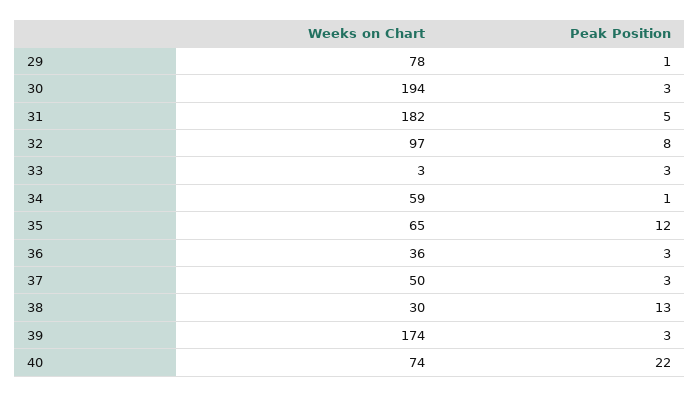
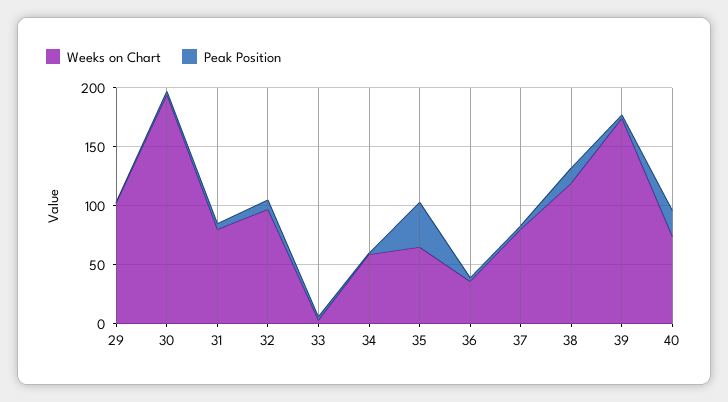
  {
    "Weeks on Chart": {
-     "29": 78,
+     "29": 100,
      "30": 194,
-     "31": 182,
+     "31": 80,
      "32": 97,
      "33": 3,
      "34": 59,
      "35": 65,
      "36": 36,
-     "37": 50,
+     "37": 80,
-     "38": 30,
+     "38": 120,
      "39": 174,
      "40": 74
    },
    "Peak Position": {
      "29": 1,
      "30": 3,
      "31": 5,
      "32": 8,
      "33": 3,
      "34": 1,
-     "35": 12,
+     "35": 40,
      "36": 3,
      "37": 3,
      "38": 13,
      "39": 3,
      "40": 22
    }
  }

